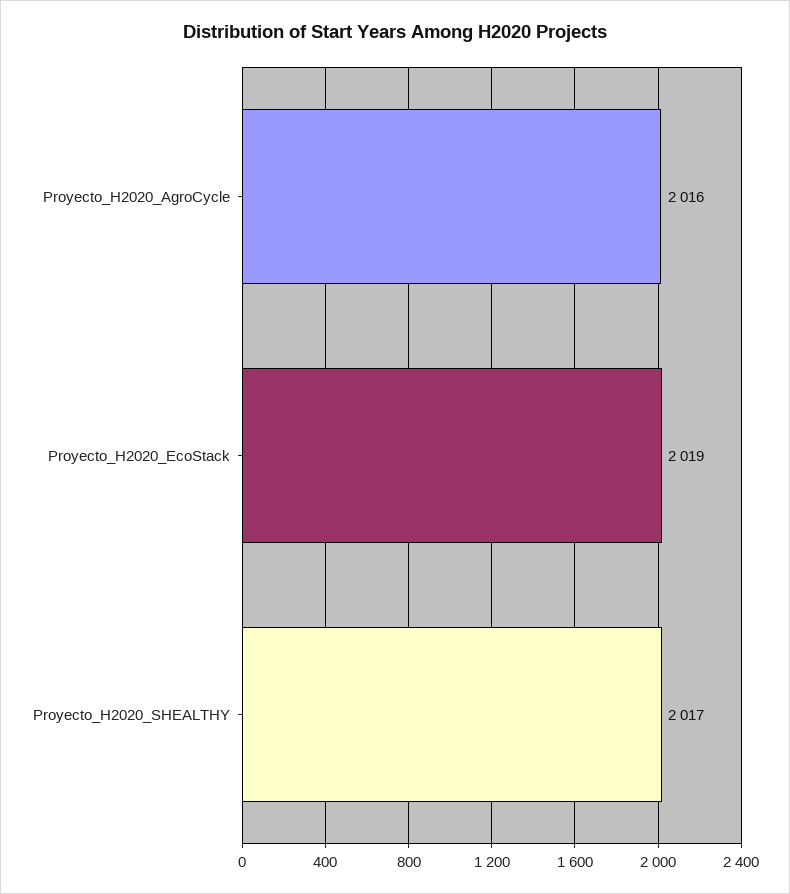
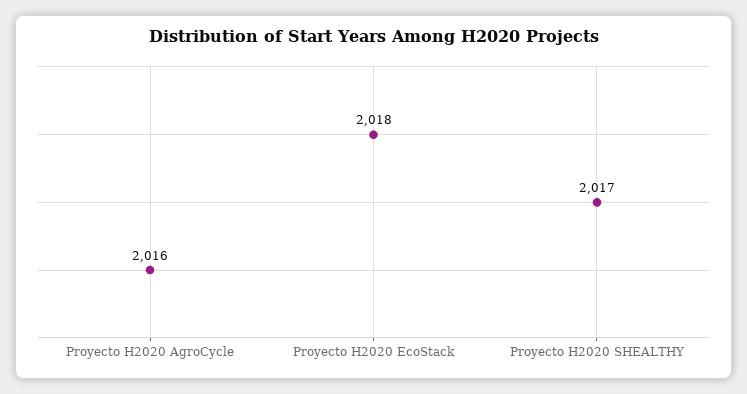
  {
    "Proyecto_H2020_AgroCycle": 2016,
-   "Proyecto_H2020_EcoStack": 2019,
+   "Proyecto_H2020_EcoStack": 2018,
    "Proyecto_H2020_SHEALTHY": 2017
  }

